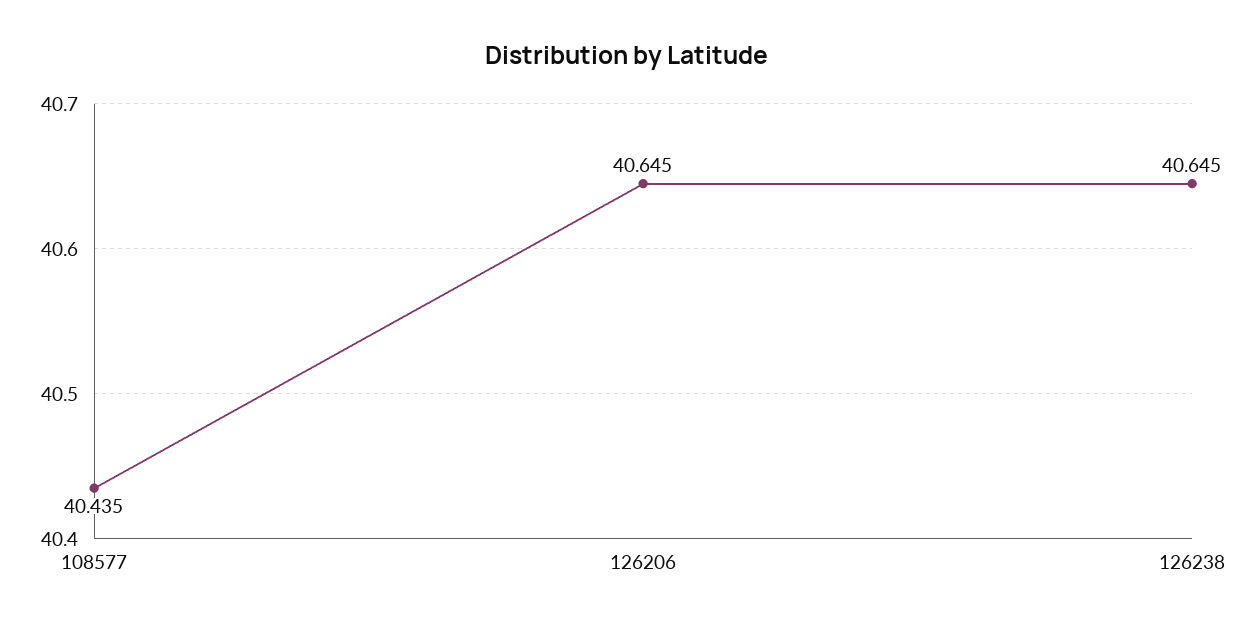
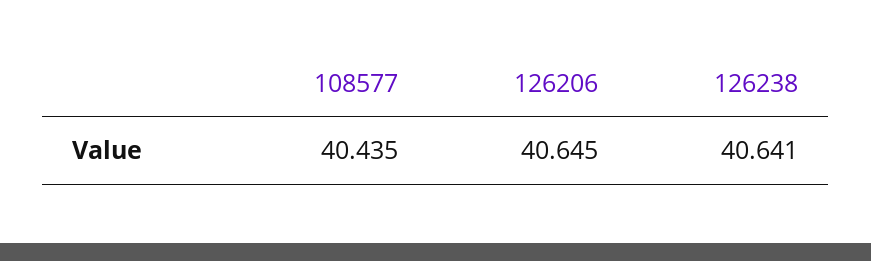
  {
    "108577": 40.435,
    "126206": 40.645,
-   "126238": 40.645
+   "126238": 40.641
  }

